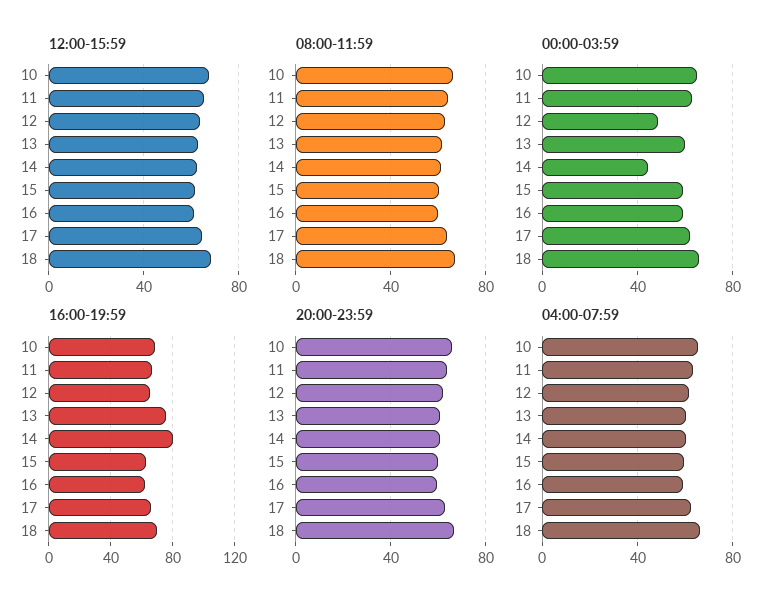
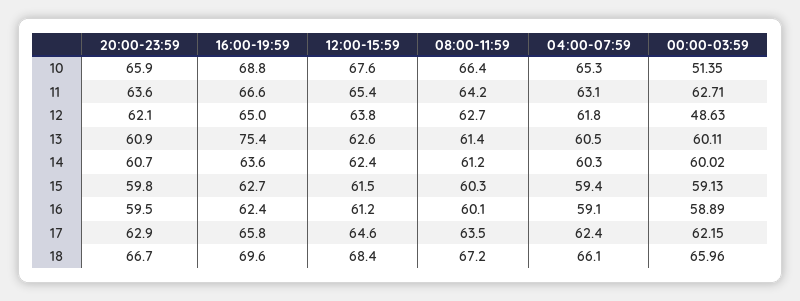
  {
    "12:00-15:59": {
      "10": 67.6,
      "11": 65.4,
      "12": 63.8,
      "13": 62.6,
      "14": 62.4,
      "15": 61.5,
      "16": 61.2,
      "17": 64.6,
      "18": 68.4
    },
    "08:00-11:59": {
      "10": 66.4,
      "11": 64.2,
      "12": 62.7,
      "13": 61.4,
      "14": 61.2,
      "15": 60.3,
      "16": 60.1,
      "17": 63.5,
      "18": 67.2
    },
    "00:00-03:59": {
-     "10": 65,
+     "10": 51.35,
      "11": 62.71,
      "12": 48.63,
      "13": 60.11,
-     "14": 45,
+     "14": 60.02,
      "15": 59.13,
      "16": 58.89,
      "17": 62.15,
      "18": 65.96
    },
    "16:00-19:59": {
      "10": 68.8,
      "11": 66.6,
      "12": 65,
      "13": 75.4,
-     "14": 80,
+     "14": 63.6,
      "15": 62.7,
      "16": 62.4,
      "17": 65.8,
      "18": 69.6
    },
    "20:00-23:59": {
      "10": 65.9,
      "11": 63.6,
      "12": 62.1,
      "13": 60.9,
      "14": 60.7,
      "15": 59.8,
      "16": 59.5,
      "17": 62.9,
      "18": 66.7
    },
    "04:00-07:59": {
      "10": 65.3,
      "11": 63.1,
      "12": 61.8,
      "13": 60.5,
      "14": 60.3,
      "15": 59.4,
      "16": 59.1,
      "17": 62.4,
      "18": 66.1
    }
  }

